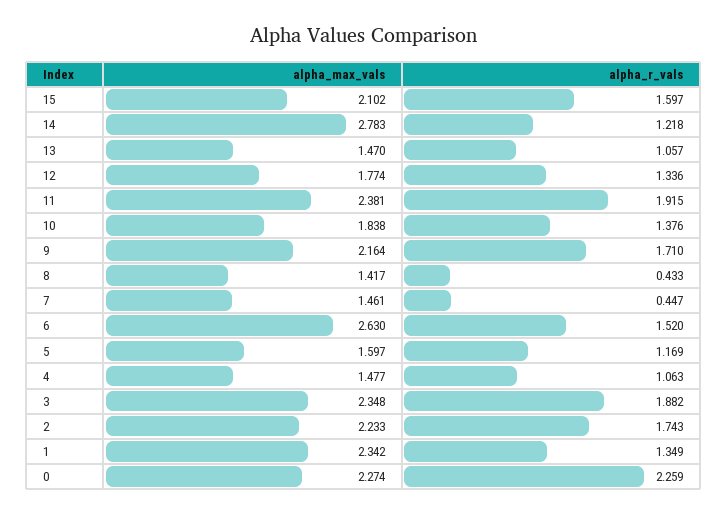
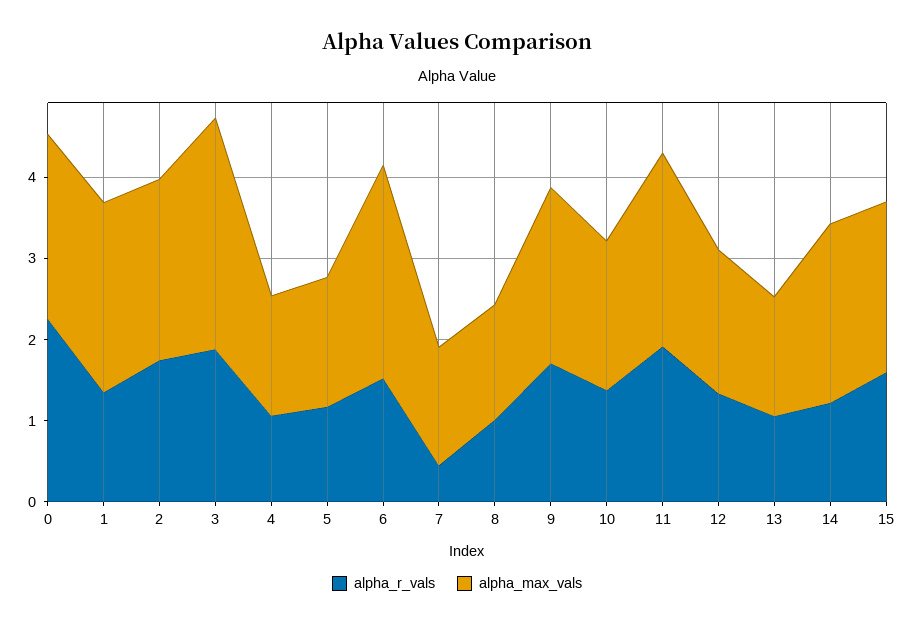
  {
    "alpha_max_vals": {
      "15": 2.102,
-     "14": 2.783,
+     "14": 2.2,
      "13": 1.47,
      "12": 1.774,
      "11": 2.381,
      "10": 1.838,
      "9": 2.164,
      "8": 1.417,
      "7": 1.461,
      "6": 2.63,
      "5": 1.597,
      "4": 1.477,
-     "3": 2.348,
+     "3": 2.8,
      "2": 2.233,
      "1": 2.342,
      "0": 2.274
    },
    "alpha_r_vals": {
      "15": 1.597,
      "14": 1.218,
      "13": 1.057,
      "12": 1.336,
      "11": 1.915,
      "10": 1.376,
      "9": 1.71,
-     "8": 0.433,
+     "8": 1,
      "7": 0.447,
      "6": 1.52,
      "5": 1.169,
      "4": 1.063,
      "3": 1.882,
      "2": 1.743,
      "1": 1.349,
      "0": 2.259
    }
  }

